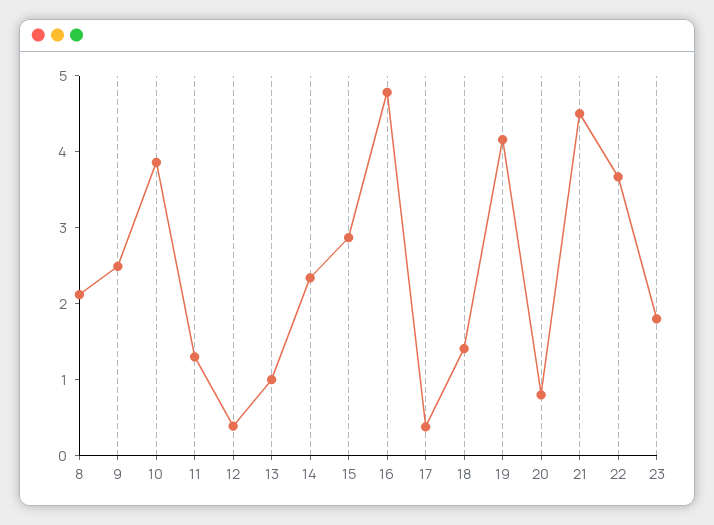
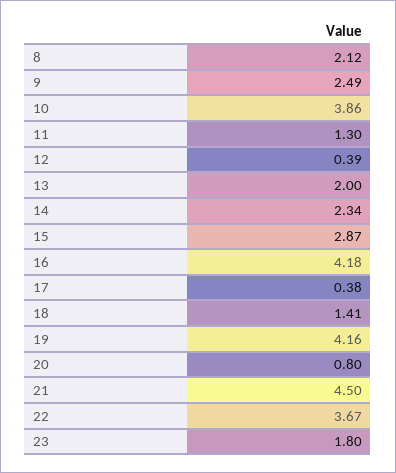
  {
    "8": 2.12,
    "9": 2.49,
    "10": 3.86,
    "11": 1.3,
    "12": 0.39,
-   "13": 1,
+   "13": 2,
    "14": 2.34,
    "15": 2.87,
-   "16": 4.8,
+   "16": 4.18,
    "17": 0.38,
    "18": 1.41,
    "19": 4.16,
    "20": 0.8,
    "21": 4.5,
    "22": 3.67,
    "23": 1.8
  }

